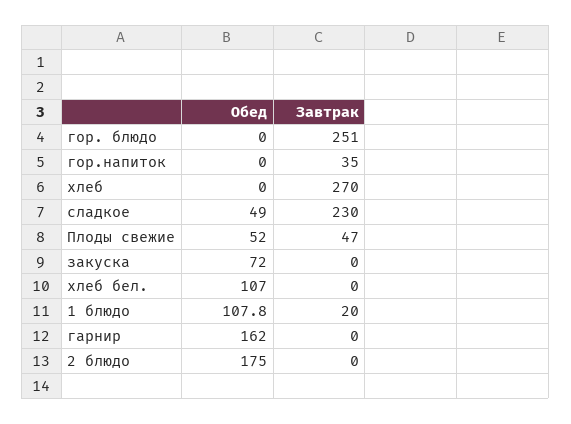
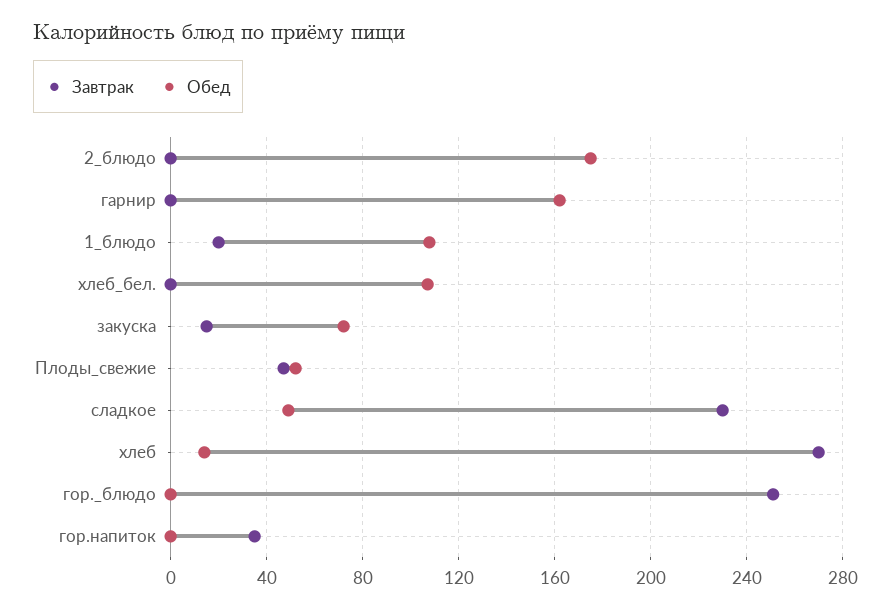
  {
    "Обед": {
      "гор. блюдо": 0,
      "гор.напиток": 0,
-     "хлеб": 0,
+     "хлеб": 15,
      "сладкое": 49,
      "Плоды свежие": 52,
      "закуска": 72,
      "хлеб бел.": 107,
      "1 блюдо": 107.8,
      "гарнир": 162,
      "2 блюдо": 175
    },
    "Завтрак": {
      "гор. блюдо": 251,
      "гор.напиток": 35,
      "хлеб": 270,
      "сладкое": 230,
      "Плоды свежие": 47,
-     "закуска": 0,
+     "закуска": 15,
      "хлеб бел.": 0,
      "1 блюдо": 20,
      "гарнир": 0,
      "2 блюдо": 0
    }
  }

